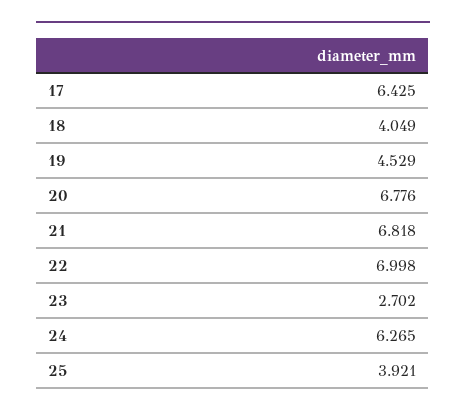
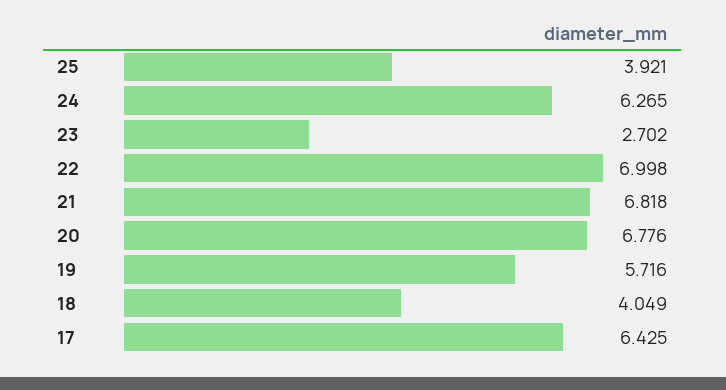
  {
    "17": 6.425,
    "18": 4.049,
-   "19": 4.529,
+   "19": 5.716,
    "20": 6.776,
    "21": 6.818,
    "22": 6.998,
    "23": 2.702,
    "24": 6.265,
    "25": 3.921
  }

